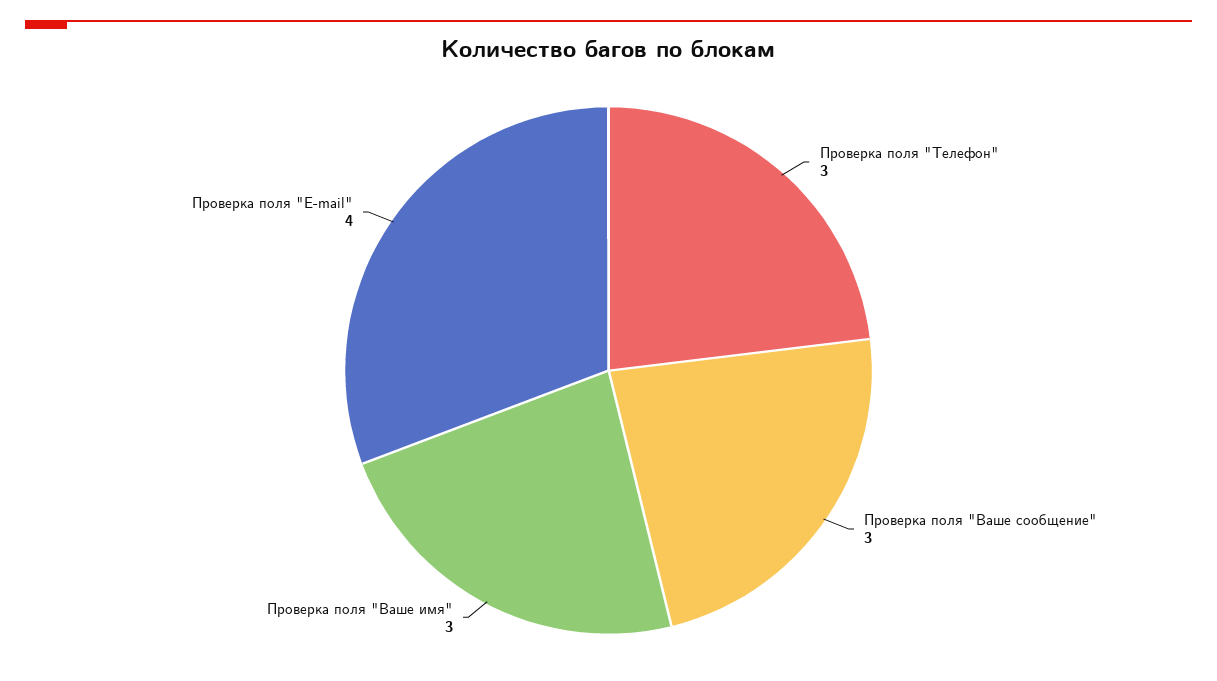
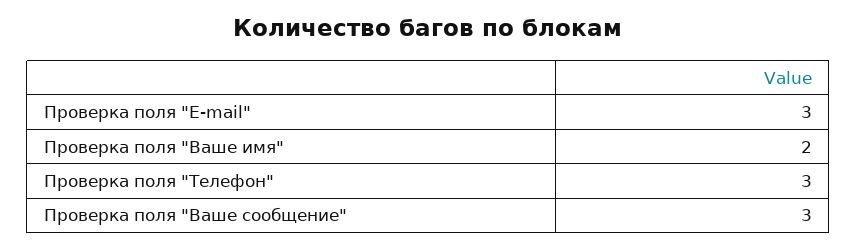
  {
    "Проверка поля \"Телефон\"": 3,
    "Проверка поля \"Ваше сообщение\"": 3,
-   "Проверка поля \"Ваше имя\"": 3,
+   "Проверка поля \"Ваше имя\"": 2,
-   "Проверка поля \"E-mail\"": 4
+   "Проверка поля \"E-mail\"": 3
  }

